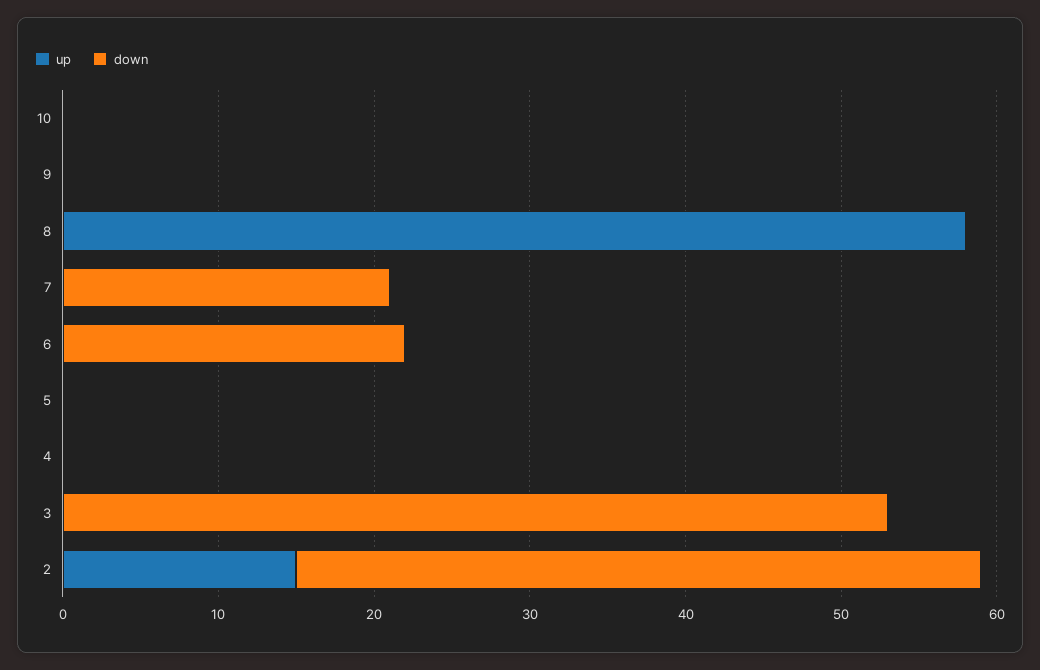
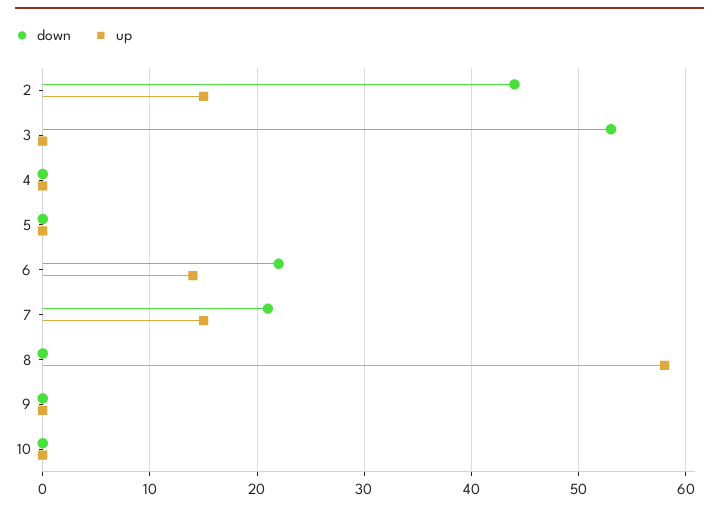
  {
    "up": {
      "10": 0,
      "9": 0,
      "8": 58,
-     "7": 0,
+     "7": 15,
-     "6": 0,
+     "6": 14,
      "5": 0,
      "4": 0,
      "3": 0,
      "2": 15
    },
    "down": {
      "10": 0,
      "9": 0,
      "8": 0,
      "7": 21,
      "6": 22,
      "5": 0,
      "4": 0,
      "3": 53,
      "2": 44
    }
  }

